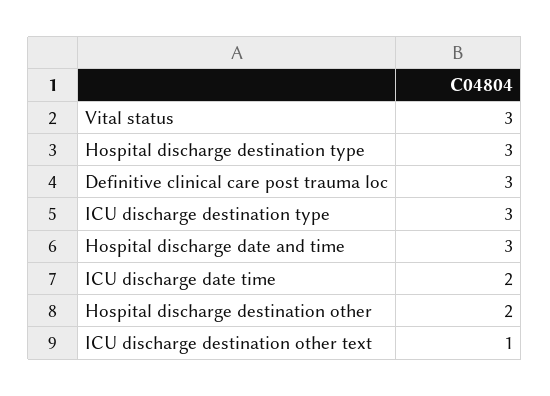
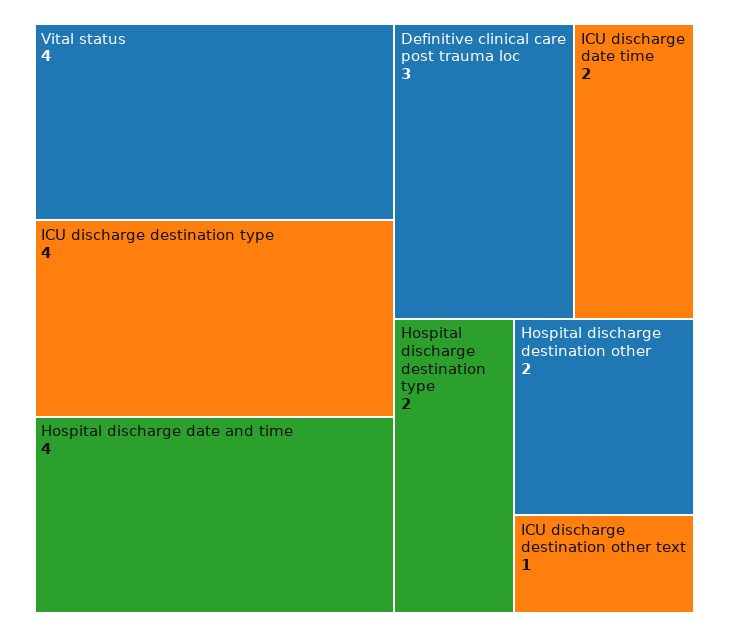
  {
-   "Vital status": 3,
+   "Vital status": 4,
-   "Hospital discharge destination type": 3,
+   "Hospital discharge destination type": 2,
    "Definitive clinical care post trauma loc": 3,
-   "ICU discharge destination type": 3,
+   "ICU discharge destination type": 4,
-   "Hospital discharge date and time": 3,
+   "Hospital discharge date and time": 4,
    "ICU discharge date time": 2,
    "Hospital discharge destination other": 2,
    "ICU discharge destination other text": 1
  }

